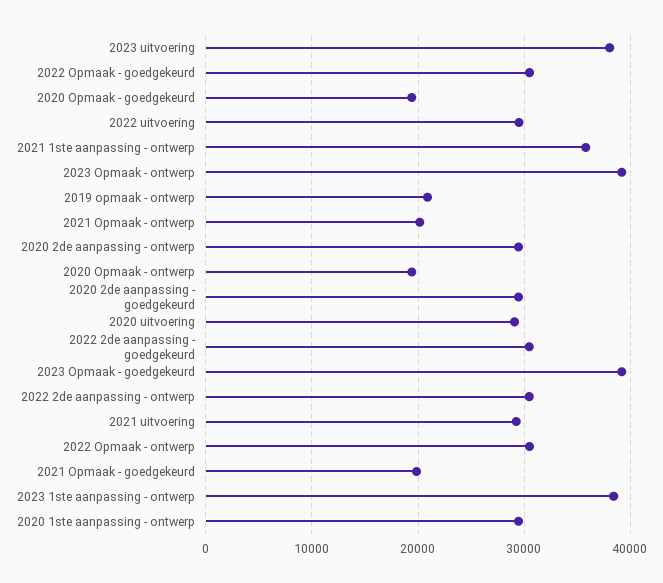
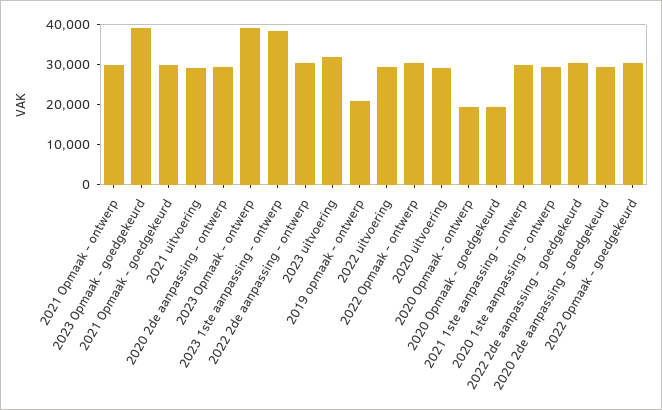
  {
-   "2023 uitvoering": 38000,
+   "2023 uitvoering": 32000,
    "2022 Opmaak - goedgekeurd": 30000,
    "2020 Opmaak - goedgekeurd": 19000,
    "2022 uitvoering": 30000,
-   "2021 1ste aanpassing - ontwerp": 36000,
+   "2021 1ste aanpassing - ontwerp": 30000,
    "2023 Opmaak - ontwerp": 39000,
    "2019 opmaak - ontwerp": 21000,
-   "2021 Opmaak - ontwerp": 20000,
+   "2021 Opmaak - ontwerp": 30000,
    "2020 2de aanpassing - ontwerp": 29000,
    "2020 Opmaak - ontwerp": 19000,
    "2020 2de aanpassing - goedgekeurd": 29000,
    "2020 uitvoering": 29000,
    "2022 2de aanpassing - goedgekeurd": 30000,
    "2023 Opmaak - goedgekeurd": 39000,
    "2022 2de aanpassing - ontwerp": 30000,
    "2021 uitvoering": 29000,
    "2022 Opmaak - ontwerp": 30000,
-   "2021 Opmaak - goedgekeurd": 20000,
+   "2021 Opmaak - goedgekeurd": 30000,
    "2023 1ste aanpassing - ontwerp": 38000,
    "2020 1ste aanpassing - ontwerp": 29000
  }

